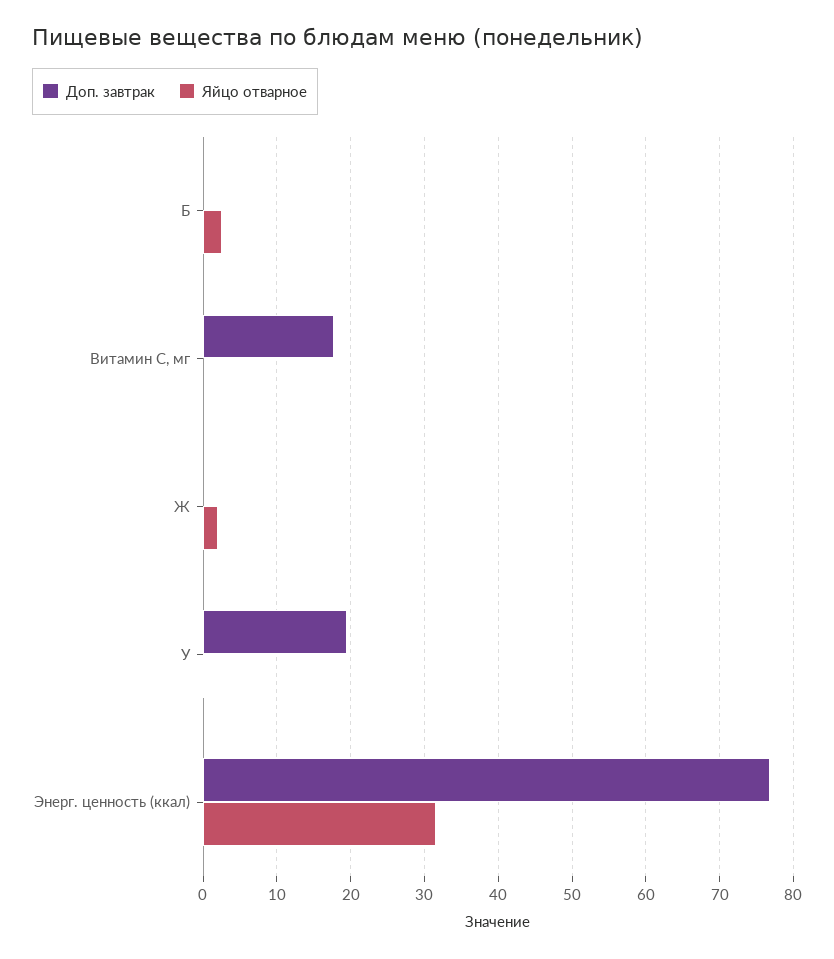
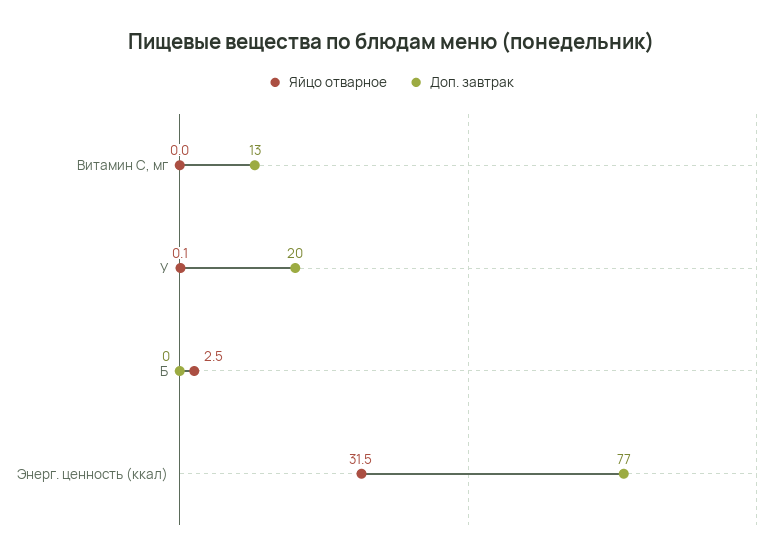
  {
    "Доп. завтрак": {
      "Б": 0,
-     "Витамин С, мг": 18,
+     "Витамин С, мг": 13,
-     "Ж": 0,
      "У": 20,
      "Энерг. ценность (ккал)": 77
    },
    "Яйцо отварное": {
      "Б": 2.5,
      "Витамин С, мг": 0,
-     "Ж": 2,
      "У": 0.1,
      "Энерг. ценность (ккал)": 31.5
    }
  }

